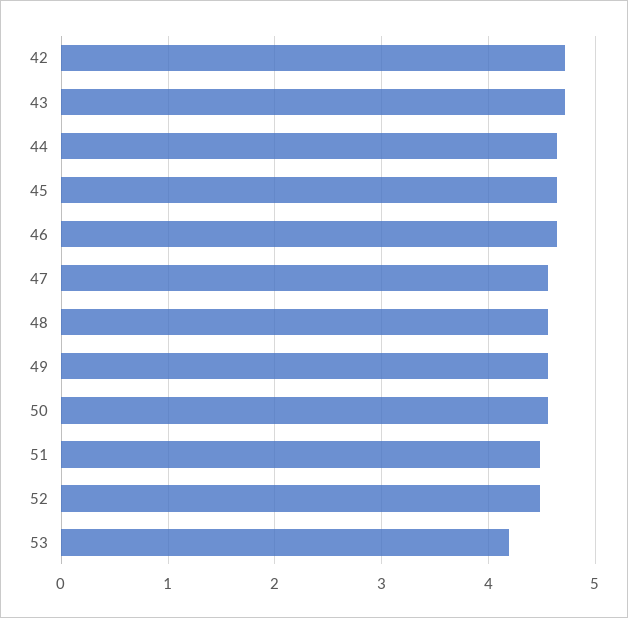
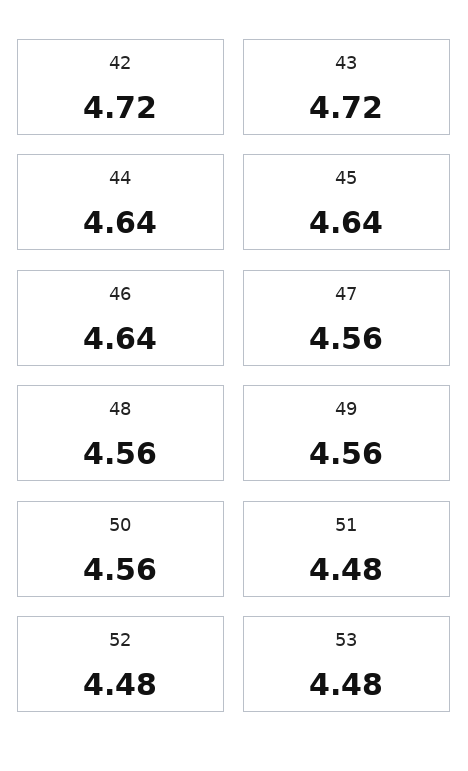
  {
    "42": 4.72,
    "43": 4.72,
    "44": 4.64,
    "45": 4.64,
    "46": 4.64,
    "47": 4.56,
    "48": 4.56,
    "49": 4.56,
    "50": 4.56,
    "51": 4.48,
    "52": 4.48,
-   "53": 4.2
+   "53": 4.48
  }

